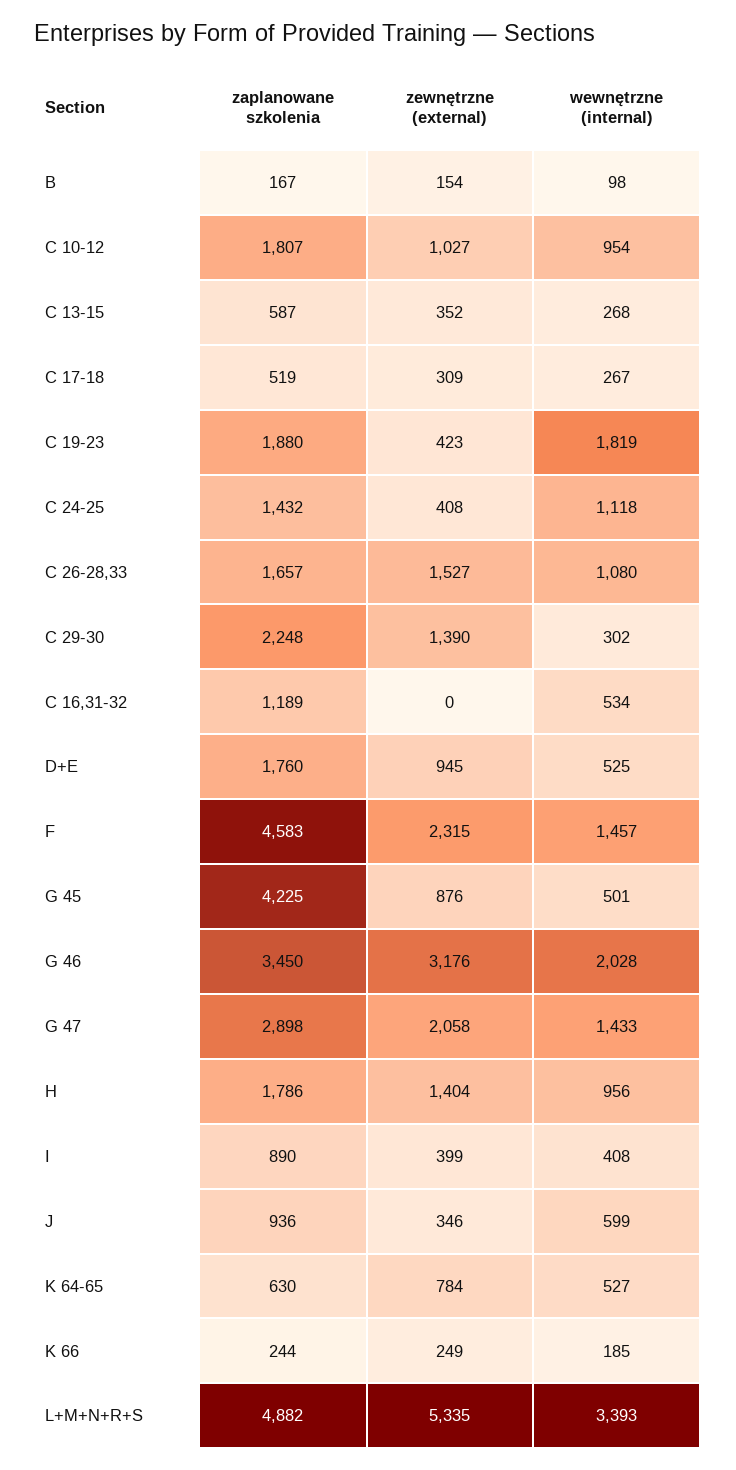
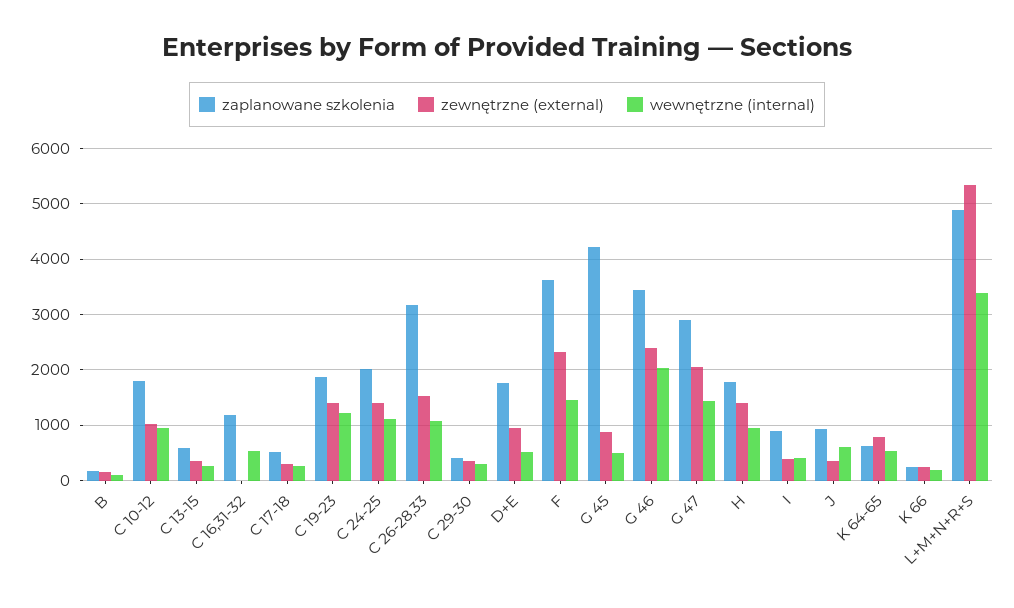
  {
    "zaplanowane szkolenia": {
      "B": 167,
      "C 10-12": 1807,
      "C 13-15": 587,
      "C 17-18": 519,
      "C 19-23": 1880,
-     "C 24-25": 1432,
+     "C 24-25": 2000,
-     "C 26-28,33": 1657,
+     "C 26-28,33": 3200,
-     "C 29-30": 2248,
+     "C 29-30": 400,
      "C 16,31-32": 1189,
      "D+E": 1760,
-     "F": 4583,
+     "F": 3600,
      "G 45": 4225,
      "G 46": 3450,
      "G 47": 2898,
      "H": 1786,
      "I": 890,
      "J": 936,
      "K 64-65": 630,
      "K 66": 244,
      "L+M+N+R+S": 4882
    },
    "zewnętrzne (external)": {
      "B": 154,
      "C 10-12": 1027,
      "C 13-15": 352,
      "C 17-18": 309,
-     "C 19-23": 423,
+     "C 19-23": 1400,
-     "C 24-25": 408,
+     "C 24-25": 1400,
      "C 26-28,33": 1527,
-     "C 29-30": 1390,
+     "C 29-30": 400,
      "C 16,31-32": 0,
      "D+E": 945,
      "F": 2315,
      "G 45": 876,
-     "G 46": 3176,
+     "G 46": 2400,
      "G 47": 2058,
      "H": 1404,
      "I": 399,
      "J": 346,
      "K 64-65": 784,
      "K 66": 249,
      "L+M+N+R+S": 5335
    },
    "wewnętrzne (internal)": {
      "B": 98,
      "C 10-12": 954,
      "C 13-15": 268,
      "C 17-18": 267,
-     "C 19-23": 1819,
+     "C 19-23": 1200,
      "C 24-25": 1118,
      "C 26-28,33": 1080,
      "C 29-30": 302,
      "C 16,31-32": 534,
      "D+E": 525,
      "F": 1457,
      "G 45": 501,
      "G 46": 2028,
      "G 47": 1433,
      "H": 956,
      "I": 408,
      "J": 599,
      "K 64-65": 527,
      "K 66": 185,
      "L+M+N+R+S": 3393
    }
  }

